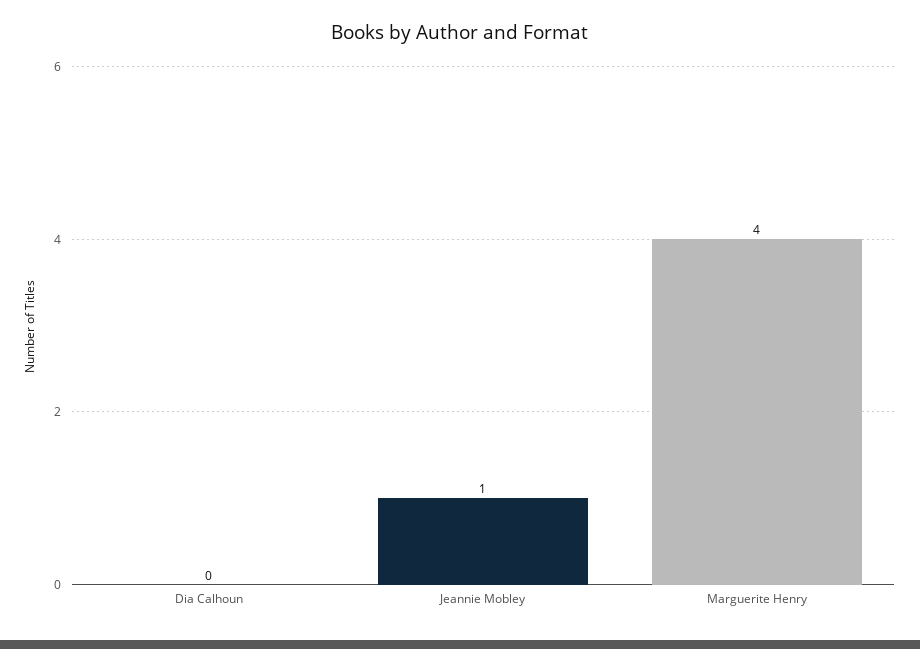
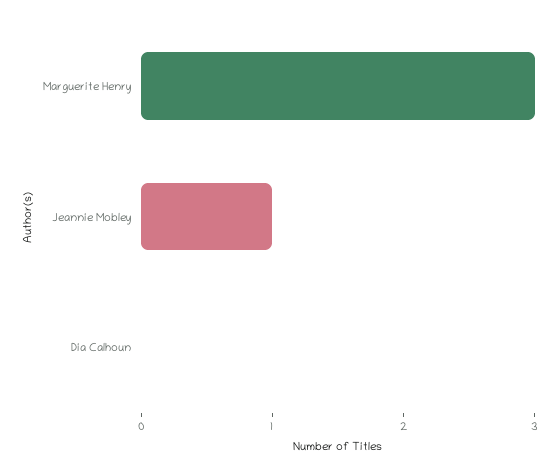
  {
    "Dia Calhoun": 0,
    "Jeannie Mobley": 1,
-   "Marguerite Henry": 4
+   "Marguerite Henry": 3
  }

